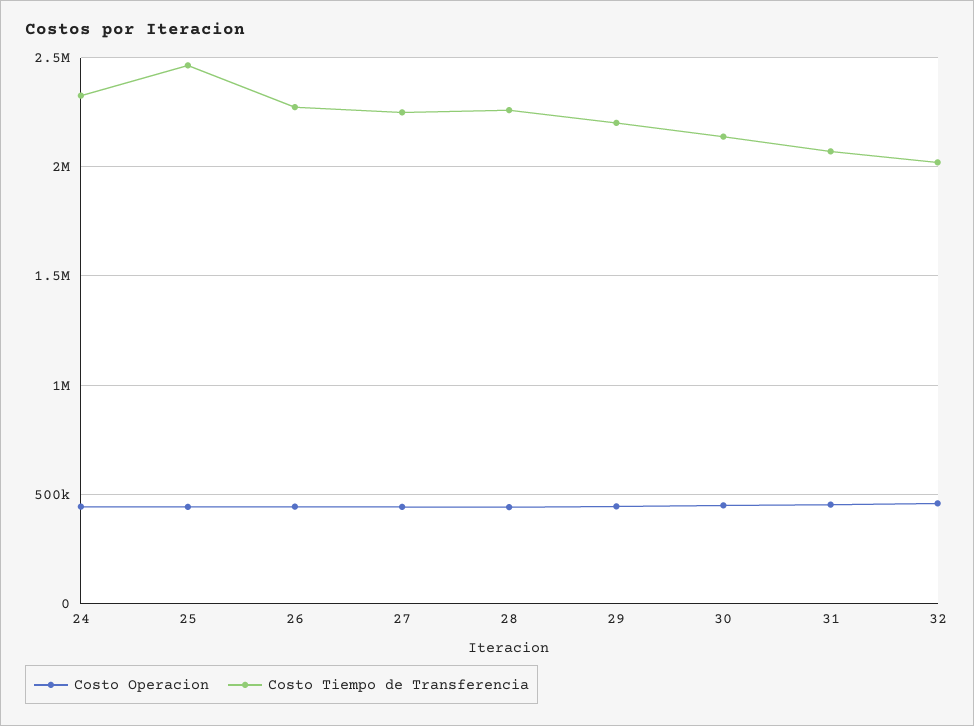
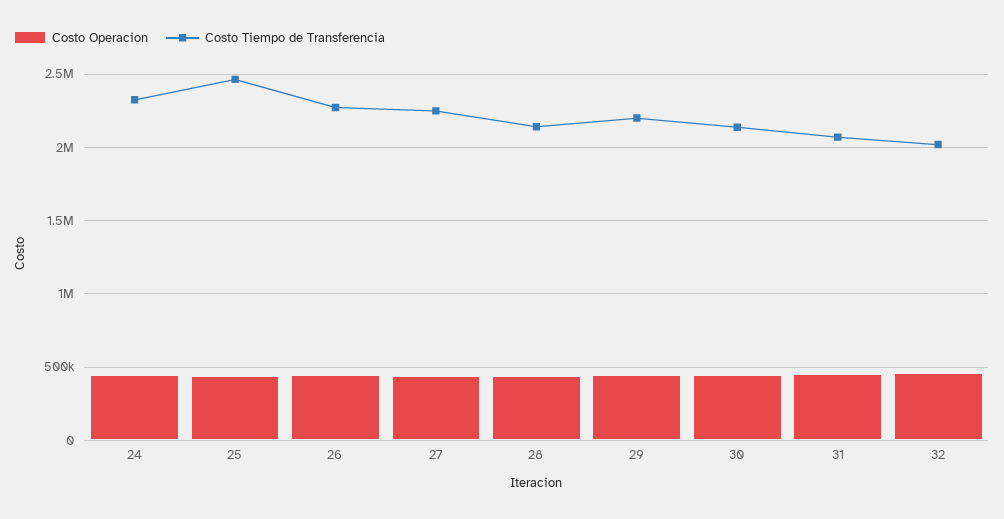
  {
    "Costo Operacion": {
      "24": 450000,
      "25": 450000,
      "26": 450000,
      "27": 450000,
      "28": 450000,
      "29": 450000,
      "30": 450000,
      "31": 450000,
      "32": 450000
    },
    "Costo Tiempo de Transferencia": {
      "24": 2350000,
      "25": 2450000,
      "26": 2250000,
      "27": 2250000,
-     "28": 2250000,
+     "28": 2150000,
      "29": 2200000,
      "30": 2150000,
      "31": 2050000,
      "32": 2000000
    }
  }

